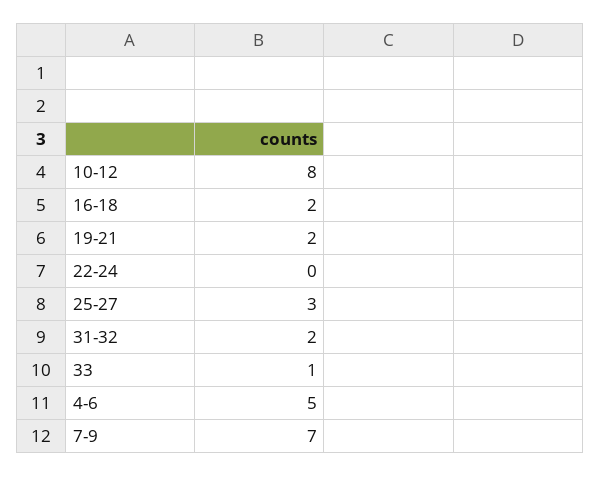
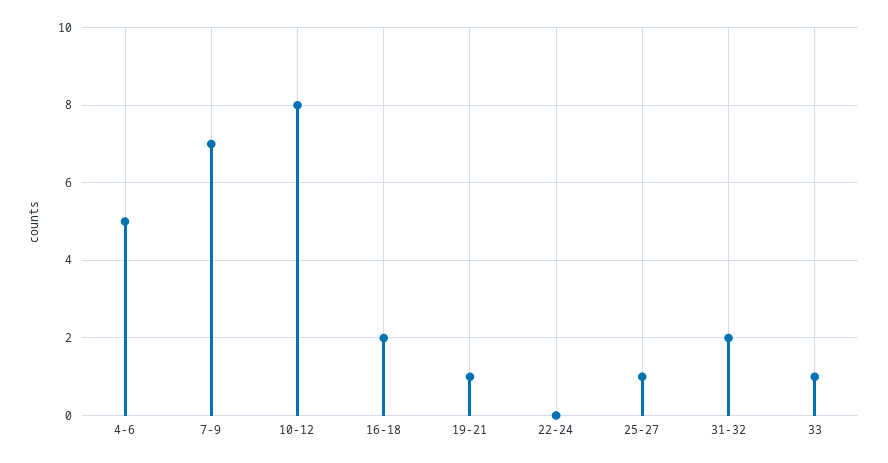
  {
    "10-12": 8,
    "16-18": 2,
-   "19-21": 2,
+   "19-21": 1,
    "22-24": 0,
-   "25-27": 3,
+   "25-27": 1,
    "31-32": 2,
    "33": 1,
    "4-6": 5,
    "7-9": 7
  }

